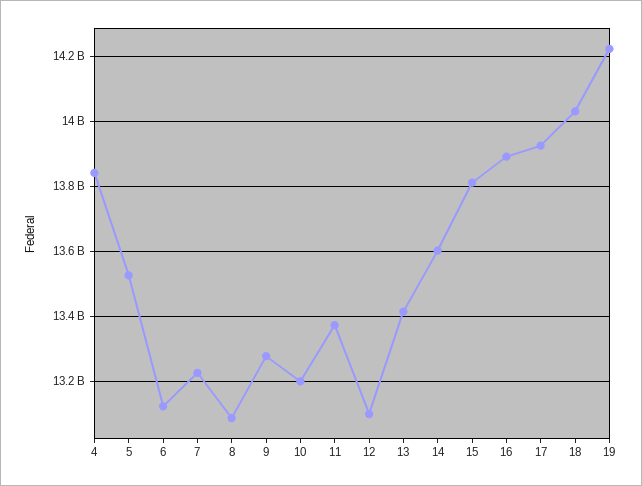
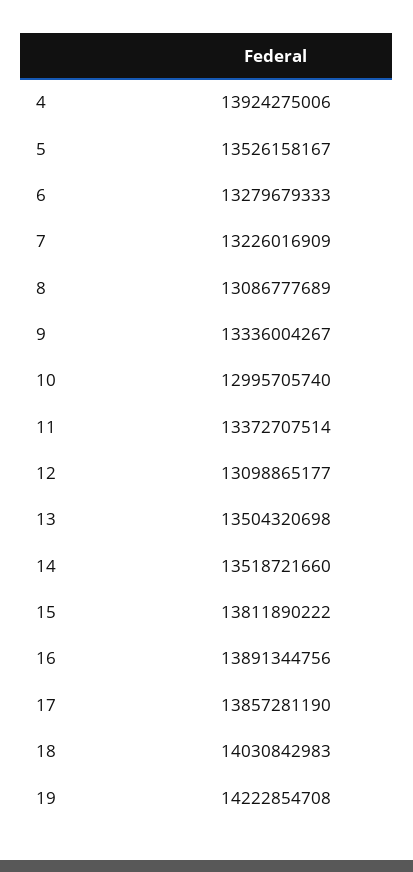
  {
-   "4": 13840000000,
+   "4": 13924275006,
    "5": 13526158167,
-   "6": 13120000000,
+   "6": 13279679333,
    "7": 13226016909,
    "8": 13086777689,
-   "9": 13280000000,
+   "9": 13336004267,
-   "10": 13200000000,
+   "10": 12995705740,
    "11": 13372707514,
    "12": 13098865177,
-   "13": 13420000000,
+   "13": 13504320698,
-   "14": 13600000000,
+   "14": 13518721660,
    "15": 13811890222,
    "16": 13891344756,
-   "17": 13920000000,
+   "17": 13857281190,
    "18": 14030842983,
    "19": 14222854708
  }

